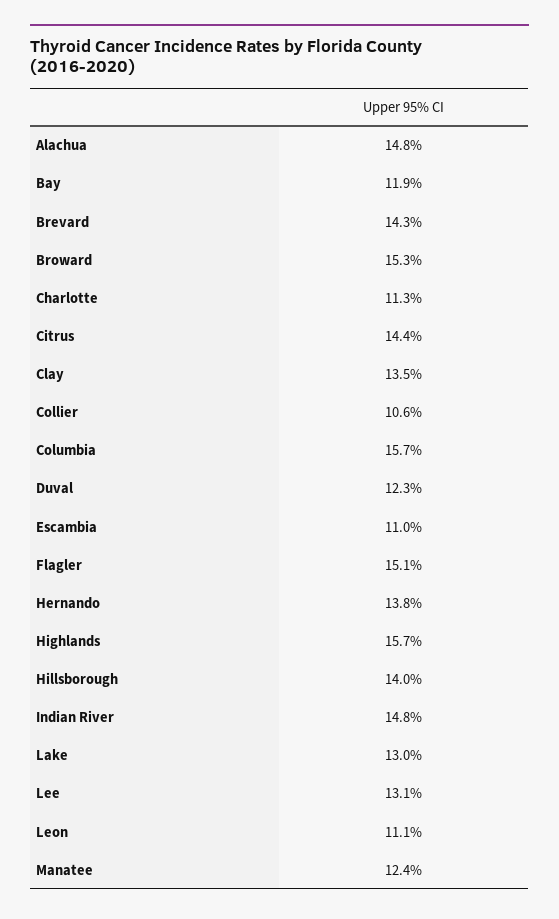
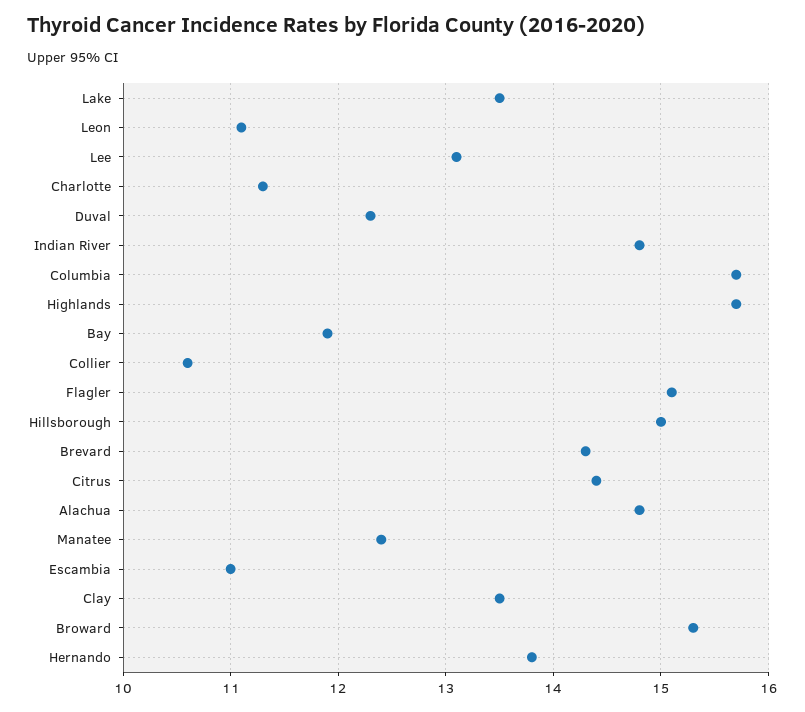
  {
    "Alachua": 14.8,
    "Bay": 11.9,
    "Brevard": 14.3,
    "Broward": 15.3,
    "Charlotte": 11.3,
    "Citrus": 14.4,
    "Clay": 13.5,
    "Collier": 10.6,
    "Columbia": 15.7,
    "Duval": 12.3,
    "Escambia": 11,
    "Flagler": 15.1,
    "Hernando": 13.8,
    "Highlands": 15.7,
-   "Hillsborough": 14,
+   "Hillsborough": 15,
    "Indian River": 14.8,
-   "Lake": 13,
+   "Lake": 13.5,
    "Lee": 13.1,
    "Leon": 11.1,
    "Manatee": 12.4
  }

